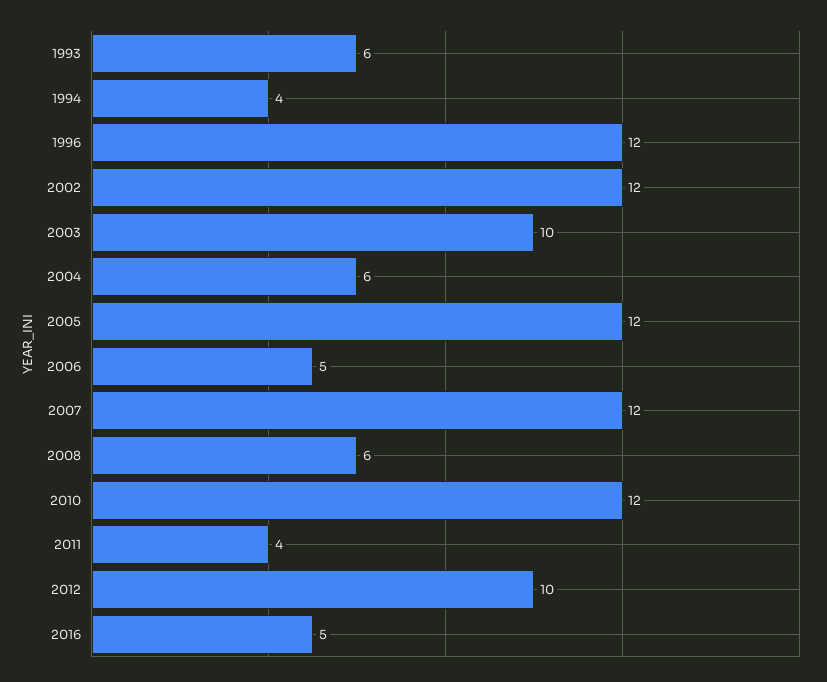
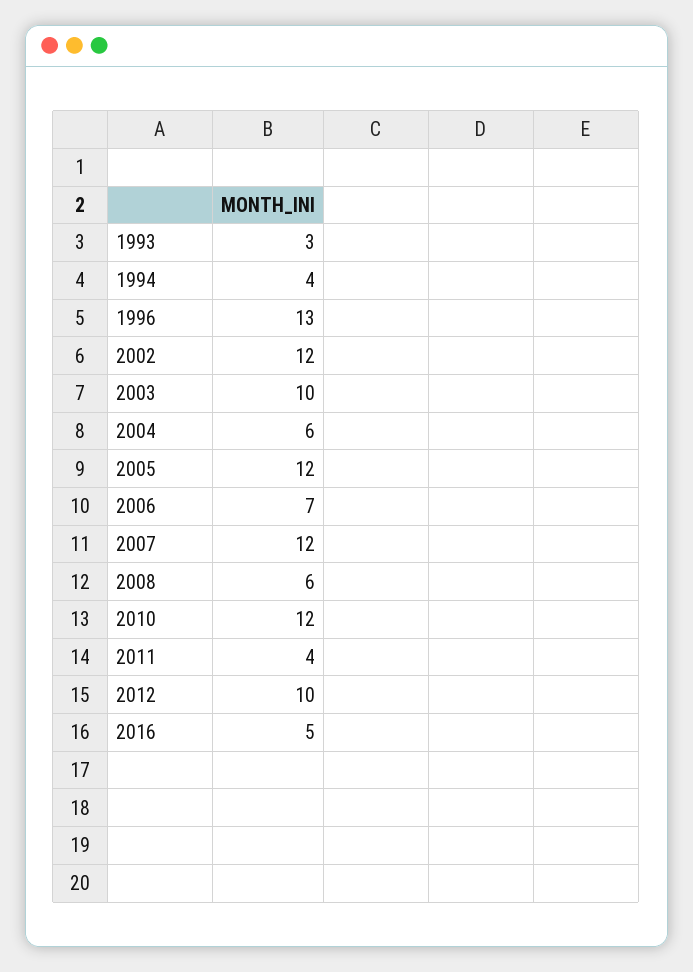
  {
-   "1993": 6,
+   "1993": 3,
    "1994": 4,
-   "1996": 12,
+   "1996": 13,
    "2002": 12,
    "2003": 10,
    "2004": 6,
    "2005": 12,
-   "2006": 5,
+   "2006": 7,
    "2007": 12,
    "2008": 6,
    "2010": 12,
    "2011": 4,
    "2012": 10,
    "2016": 5
  }

